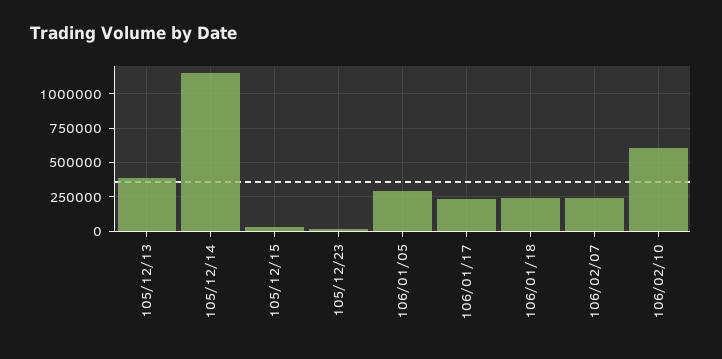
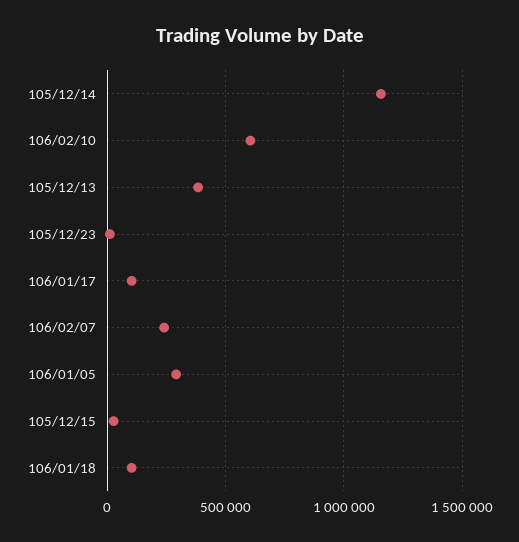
  {
    "105/12/13": 400000,
    "105/12/14": 1150000,
    "105/12/15": 50000,
    "105/12/23": 0,
    "106/01/05": 300000,
-   "106/01/17": 250000,
+   "106/01/17": 100000,
-   "106/01/18": 250000,
+   "106/01/18": 100000,
    "106/02/07": 250000,
    "106/02/10": 600000
  }

